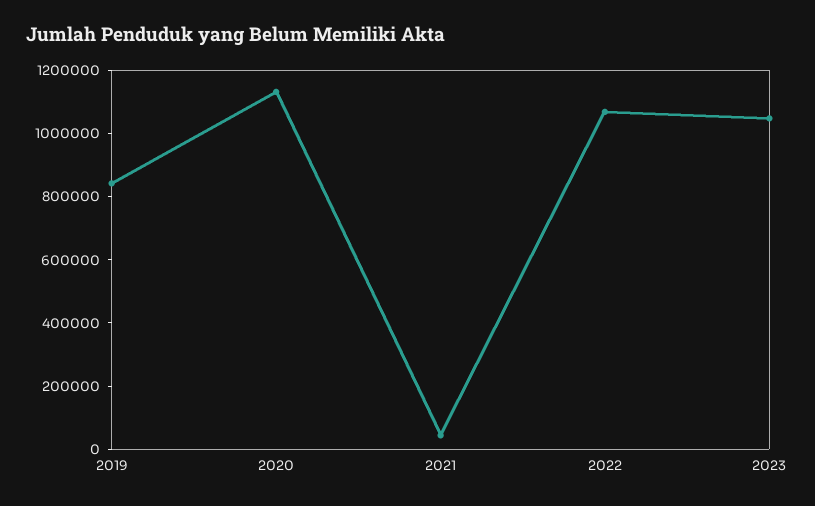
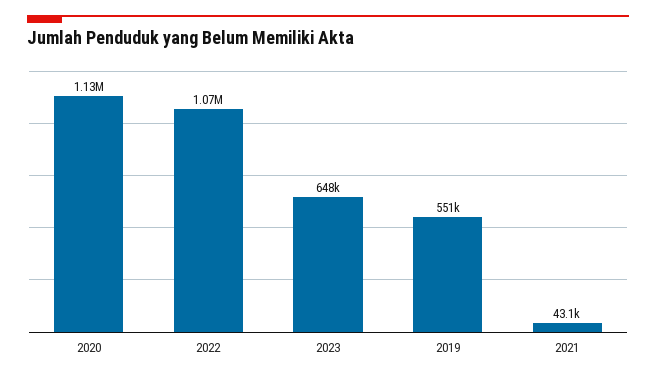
  {
-   "2019": 850000,
+   "2019": 551000,
    "2020": 1130000,
    "2021": 43100,
    "2022": 1070000,
-   "2023": 1050000
+   "2023": 648000
  }

